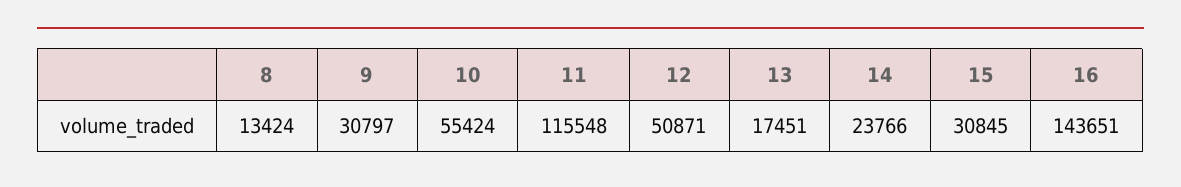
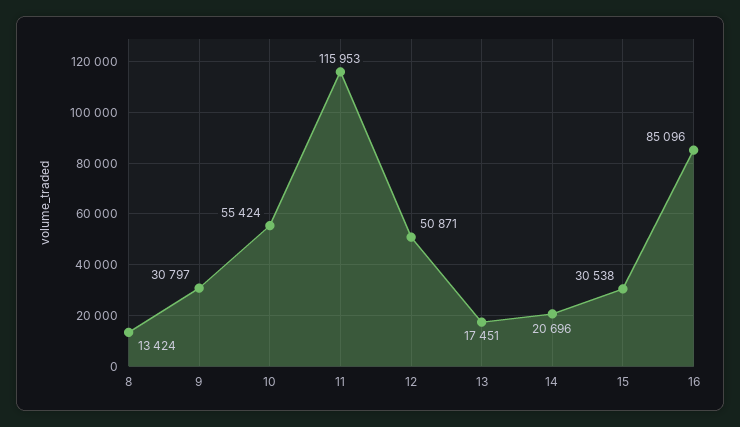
  {
    "8": 13424,
    "9": 30797,
    "10": 55424,
-   "11": 115548,
+   "11": 115953,
    "12": 50871,
    "13": 17451,
-   "14": 23766,
+   "14": 20696,
-   "15": 30845,
+   "15": 30538,
-   "16": 143651
+   "16": 85096
  }

